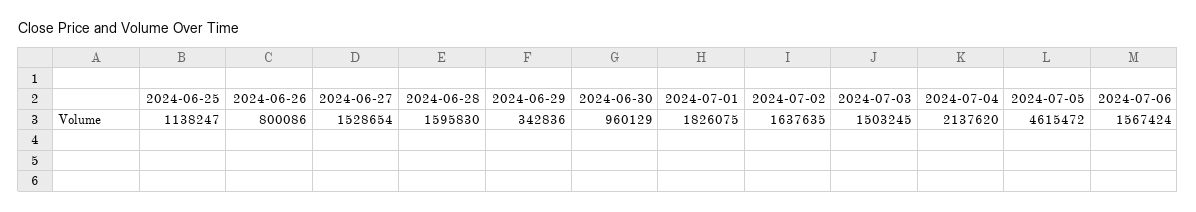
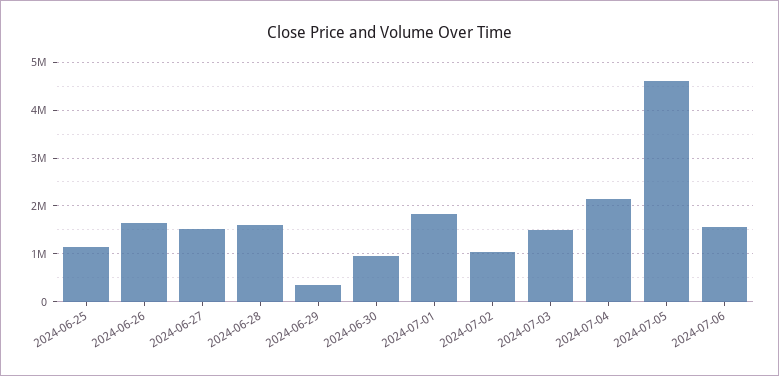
  {
    "2024-06-25": 1138247,
-   "2024-06-26": 800086,
+   "2024-06-26": 1600000,
    "2024-06-27": 1528654,
    "2024-06-28": 1595830,
    "2024-06-29": 342836,
    "2024-06-30": 960129,
    "2024-07-01": 1826075,
-   "2024-07-02": 1637635,
+   "2024-07-02": 1000000,
    "2024-07-03": 1503245,
    "2024-07-04": 2137620,
    "2024-07-05": 4615472,
    "2024-07-06": 1567424
  }

